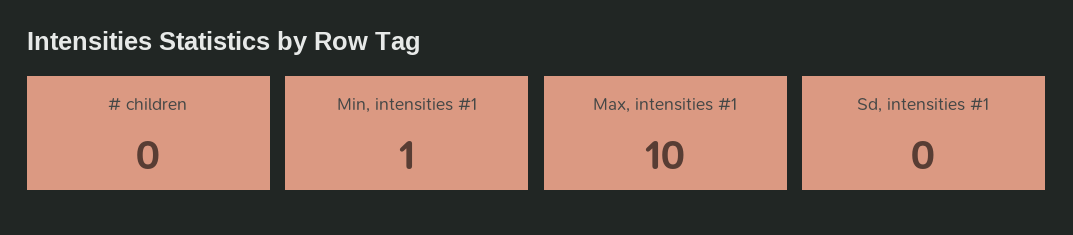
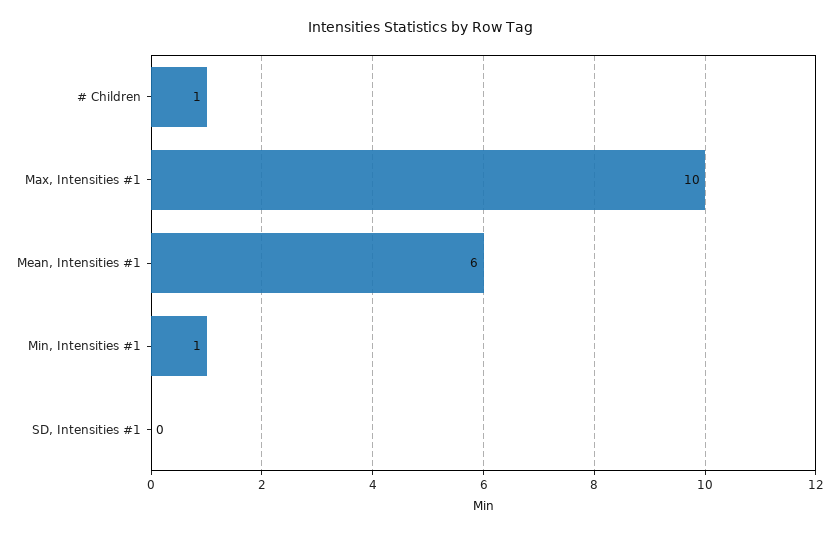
  {
-   "# children": 0,
+   "# children": 1,
    "Min, intensities #1": 1,
    "Max, intensities #1": 10,
-   "Sd, intensities #1": 0
+   "Sd, intensities #1": 0,
+   "Mean, Intensities #1": 6
  }

